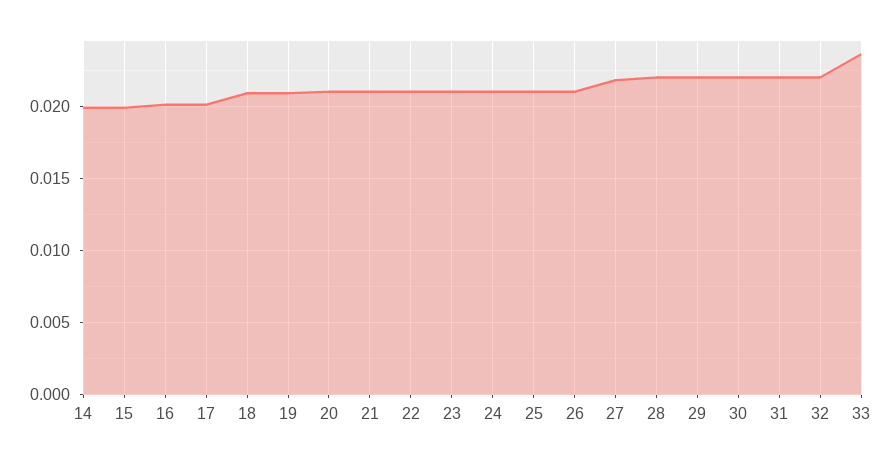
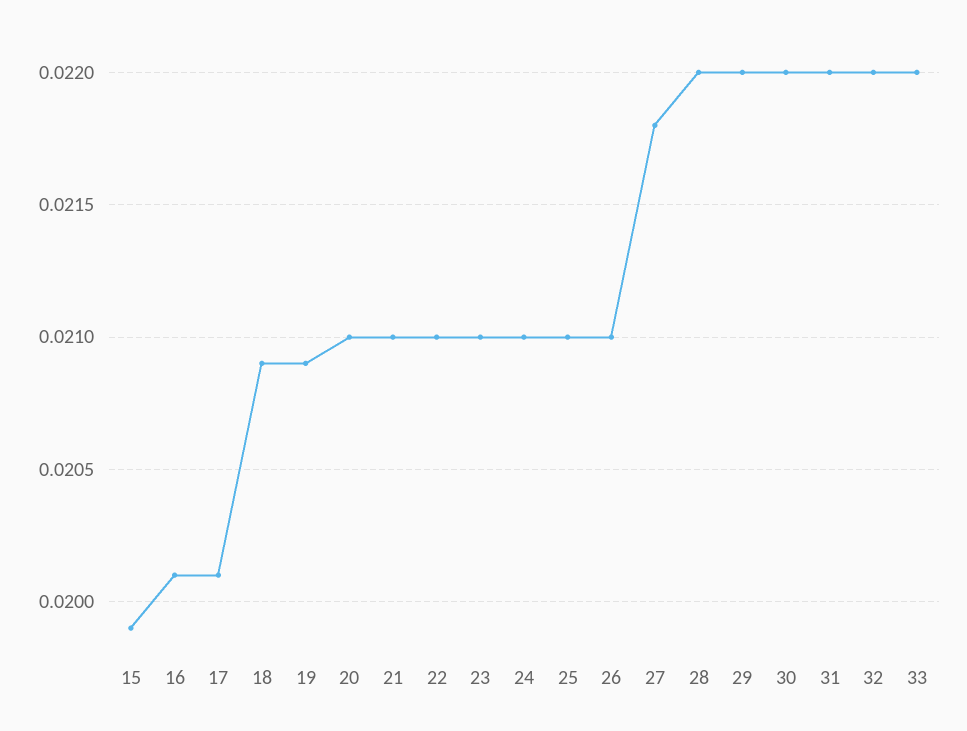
  {
-   "14": 0.02,
    "15": 0.0199,
    "16": 0.0201,
    "17": 0.0201,
    "18": 0.0209,
    "19": 0.0209,
    "20": 0.021,
    "21": 0.021,
    "22": 0.021,
    "23": 0.021,
    "24": 0.021,
    "25": 0.021,
    "26": 0.021,
    "27": 0.0218,
    "28": 0.022,
    "29": 0.022,
    "30": 0.022,
    "31": 0.022,
    "32": 0.022,
-   "33": 0.0235
+   "33": 0.022
  }

